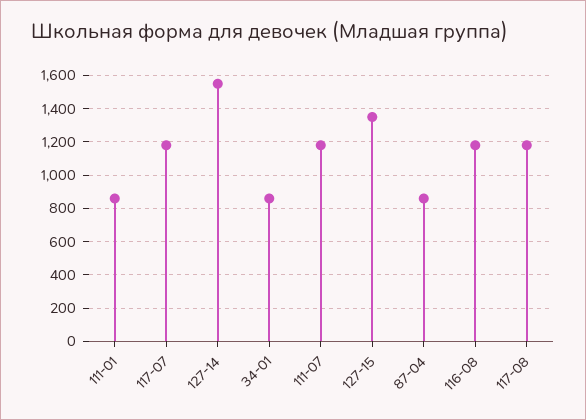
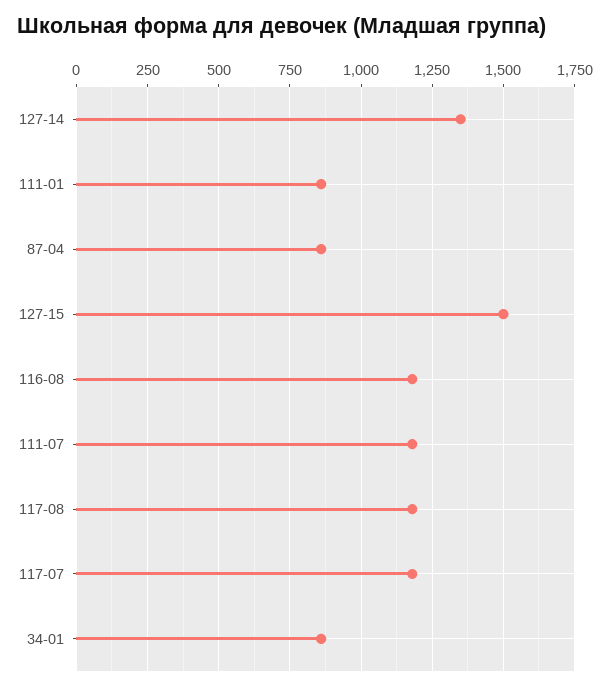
  {
    "111-01": 850,
    "117-07": 1175,
-   "127-14": 1550,
+   "127-14": 1350,
    "34-01": 850,
    "111-07": 1175,
-   "127-15": 1350,
+   "127-15": 1500,
    "87-04": 850,
    "116-08": 1175,
    "117-08": 1175
  }

